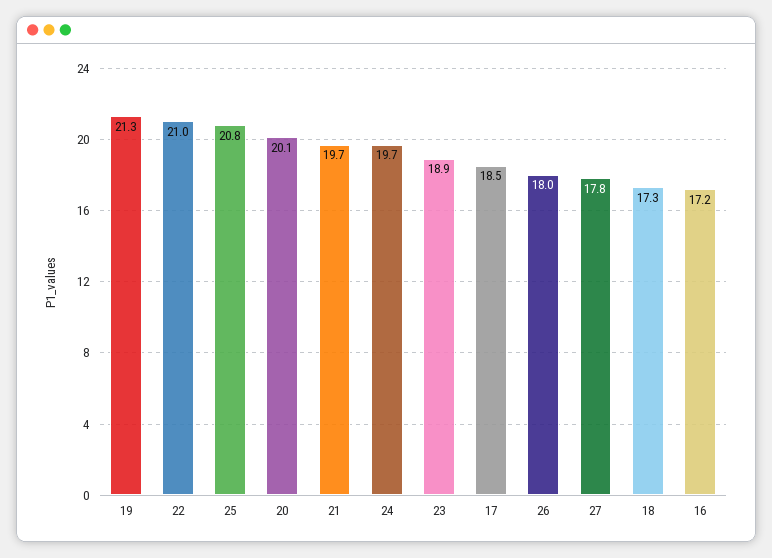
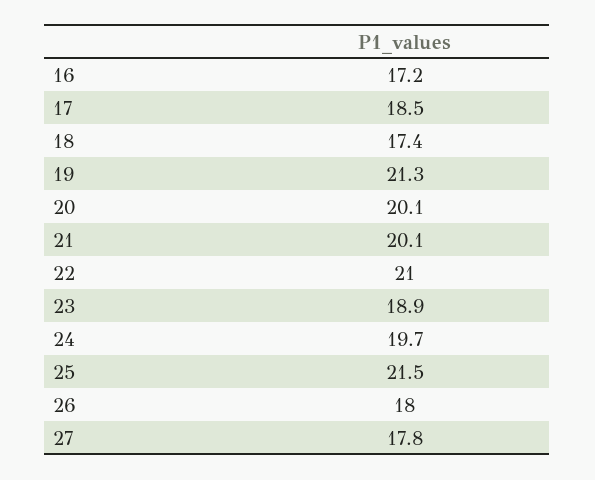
  {
    "19": 21.3,
    "22": 21,
-   "25": 20.8,
+   "25": 21.5,
    "20": 20.1,
-   "21": 19.7,
+   "21": 20.1,
    "24": 19.7,
    "23": 18.9,
    "17": 18.5,
    "26": 18,
    "27": 17.8,
-   "18": 17.3,
+   "18": 17.4,
    "16": 17.2
  }

